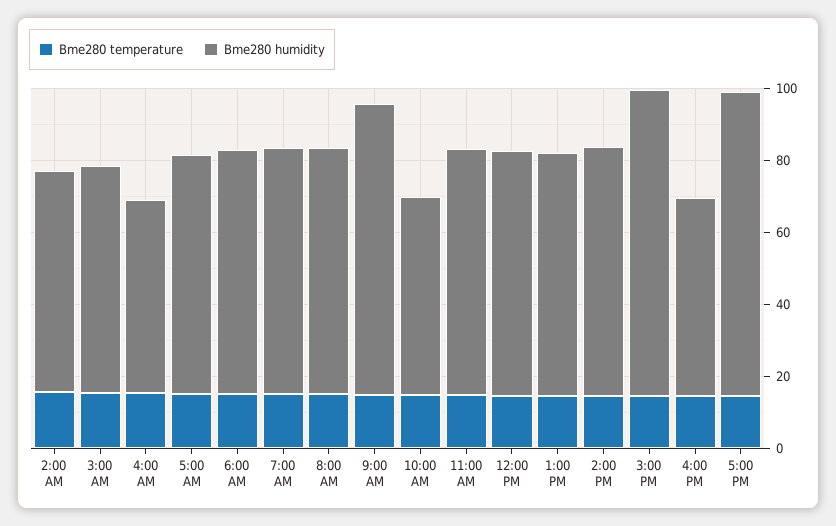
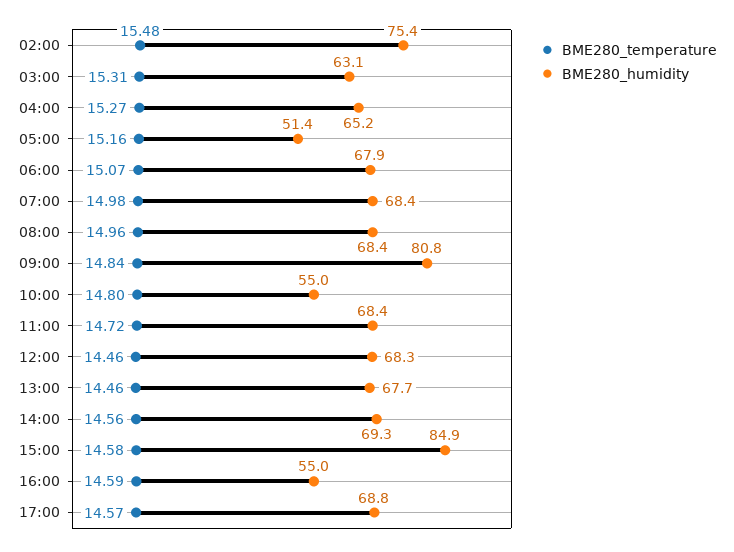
  {
    "Bme280 temperature": {
      "2:00 AM": 15.48,
      "3:00 AM": 15.31,
      "4:00 AM": 15.27,
      "5:00 AM": 15.16,
      "6:00 AM": 15.07,
      "7:00 AM": 14.98,
      "8:00 AM": 14.96,
      "9:00 AM": 14.84,
      "10:00 AM": 14.8,
      "11:00 AM": 14.72,
      "12:00 PM": 14.46,
      "1:00 PM": 14.46,
      "2:00 PM": 14.56,
      "3:00 PM": 14.58,
      "4:00 PM": 14.59,
      "5:00 PM": 14.57
    },
    "Bme280 humidity": {
-     "2:00 AM": 60,
+     "2:00 AM": 75.4,
      "3:00 AM": 63.1,
-     "4:00 AM": 55,
+     "4:00 AM": 65.2,
-     "5:00 AM": 65,
+     "5:00 AM": 51.4,
      "6:00 AM": 67.9,
      "7:00 AM": 68.4,
      "8:00 AM": 68.4,
      "9:00 AM": 80.8,
      "10:00 AM": 55,
      "11:00 AM": 68.4,
      "12:00 PM": 68.3,
      "1:00 PM": 67.7,
      "2:00 PM": 69.3,
      "3:00 PM": 84.9,
      "4:00 PM": 55,
-     "5:00 PM": 85
+     "5:00 PM": 68.8
    }
  }

